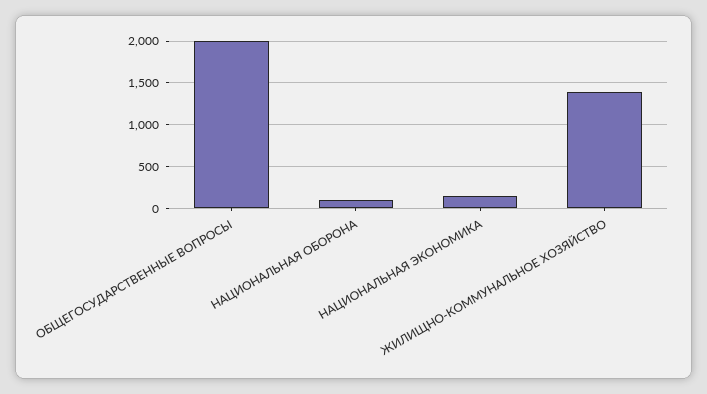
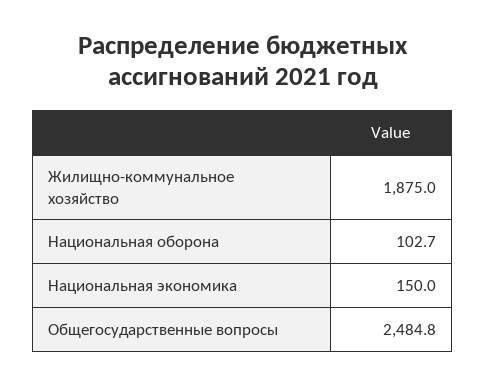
  {
-   "ОБЩЕГОСУДАРСТВЕННЫЕ ВОПРОСЫ": 2000,
+   "ОБЩЕГОСУДАРСТВЕННЫЕ ВОПРОСЫ": 2484.8,
    "НАЦИОНАЛЬНАЯ ОБОРОНА": 102.7,
    "НАЦИОНАЛЬНАЯ ЭКОНОМИКА": 150,
-   "ЖИЛИЩНО-КОММУНАЛЬНОЕ ХОЗЯЙСТВО": 1400
+   "ЖИЛИЩНО-КОММУНАЛЬНОЕ ХОЗЯЙСТВО": 1875
  }

